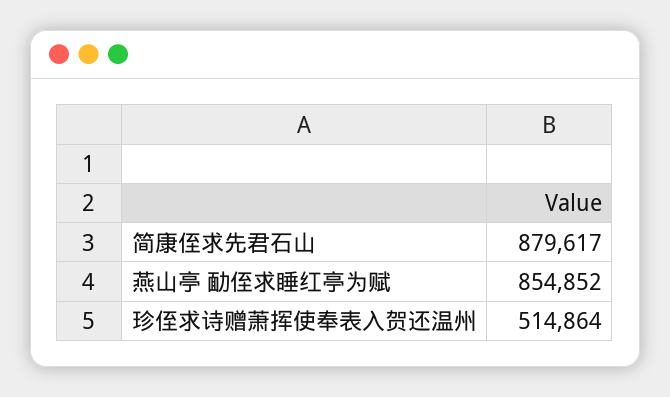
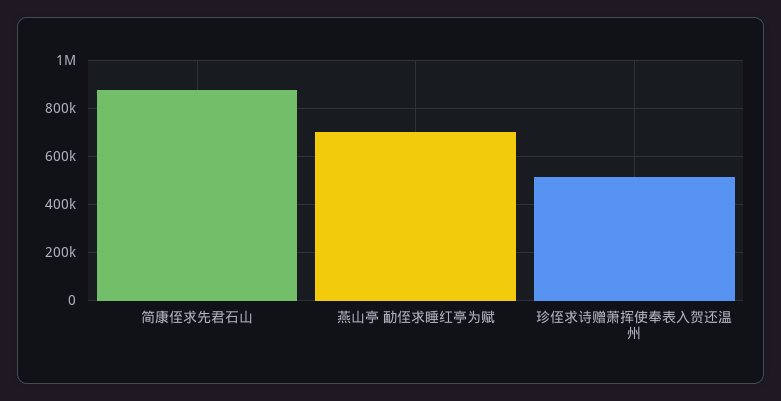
  {
    "简康侄求先君石山": 879617,
-   "燕山亭 勔侄求睡红亭为赋": 854852,
+   "燕山亭 勔侄求睡红亭为赋": 700000,
    "珍侄求诗赠萧挥使奉表入贺还温州": 514864
  }

